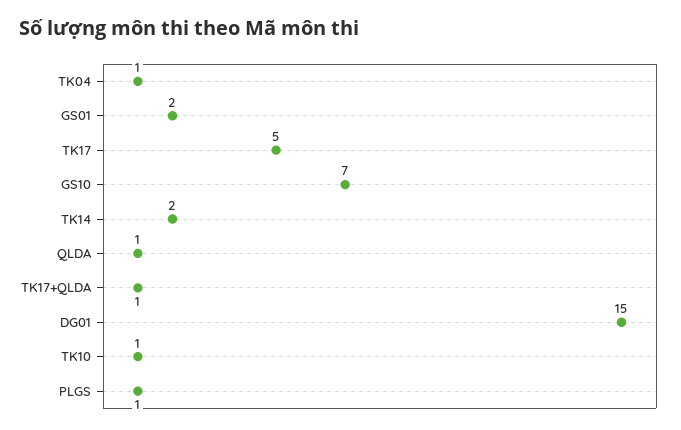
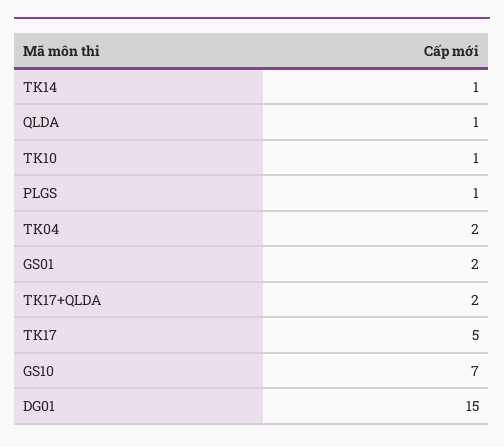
  {
-   "TK04": 1,
+   "TK04": 2,
    "GS01": 2,
    "TK17": 5,
    "GS10": 7,
-   "TK14": 2,
+   "TK14": 1,
    "QLDA": 1,
-   "TK17+QLDA": 1,
+   "TK17+QLDA": 2,
    "DG01": 15,
    "TK10": 1,
    "PLGS": 1
  }

